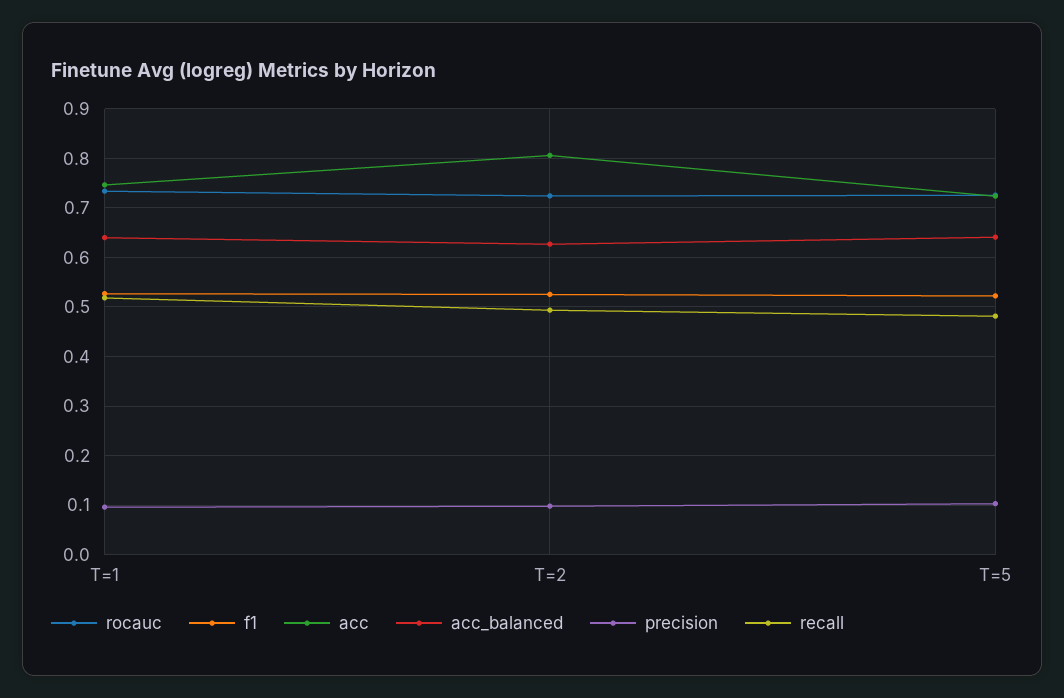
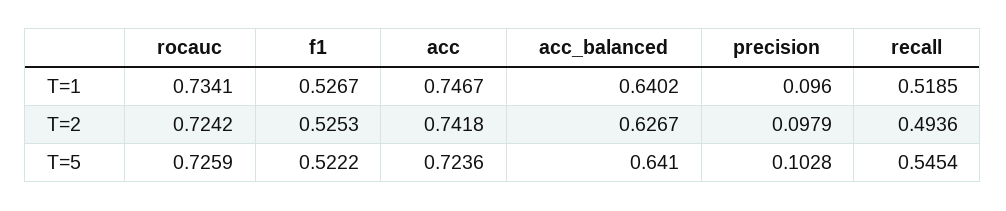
  {
    "rocauc": {
      "T=1": 0.7341,
      "T=2": 0.7242,
      "T=5": 0.7259
    },
    "f1": {
      "T=1": 0.5267,
      "T=2": 0.5253,
      "T=5": 0.5222
    },
    "acc": {
      "T=1": 0.7467,
-     "T=2": 0.8,
+     "T=2": 0.7418,
      "T=5": 0.7236
    },
    "acc_balanced": {
      "T=1": 0.6402,
      "T=2": 0.6267,
      "T=5": 0.641
    },
    "precision": {
      "T=1": 0.096,
      "T=2": 0.0979,
      "T=5": 0.1028
    },
    "recall": {
      "T=1": 0.5185,
      "T=2": 0.4936,
-     "T=5": 0.48
+     "T=5": 0.5454
    }
  }

